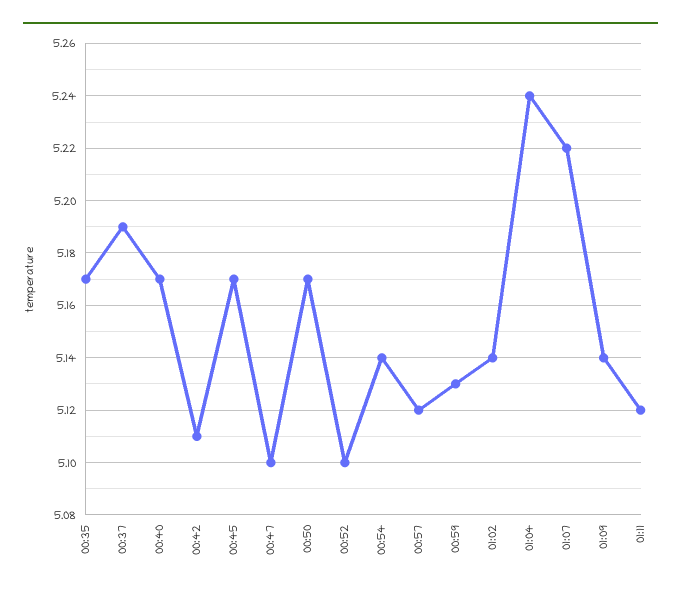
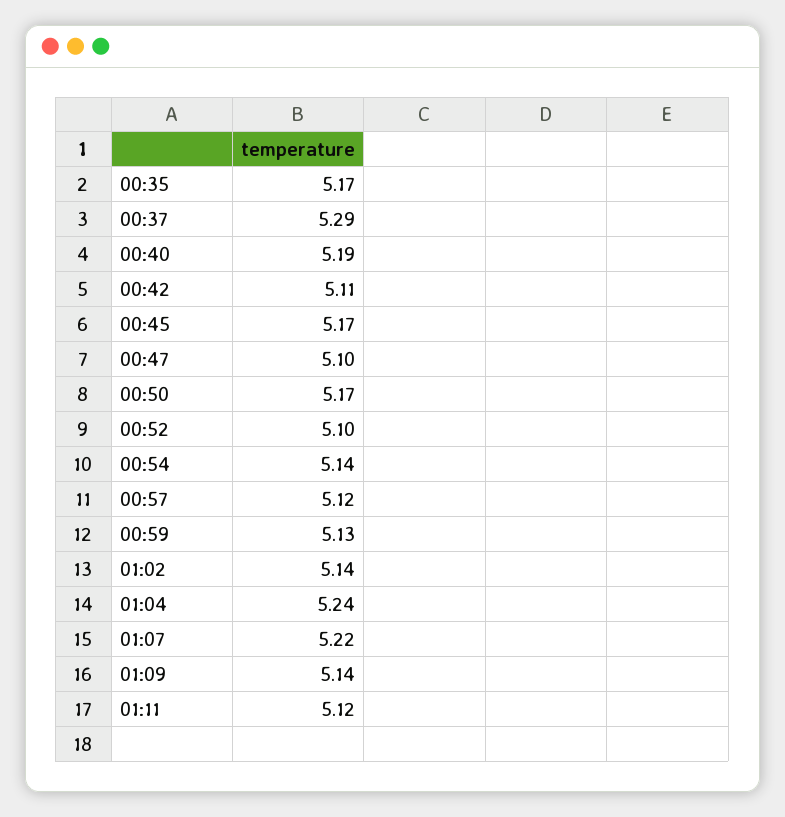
  {
    "00:35": 5.17,
-   "00:37": 5.19,
+   "00:37": 5.29,
-   "00:40": 5.17,
+   "00:40": 5.19,
    "00:42": 5.11,
    "00:45": 5.17,
    "00:47": 5.1,
    "00:50": 5.17,
    "00:52": 5.1,
    "00:54": 5.14,
    "00:57": 5.12,
    "00:59": 5.13,
    "01:02": 5.14,
    "01:04": 5.24,
    "01:07": 5.22,
    "01:09": 5.14,
    "01:11": 5.12
  }

